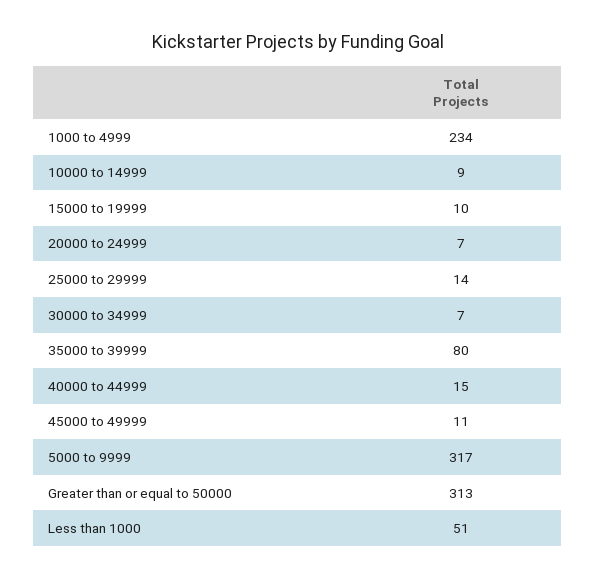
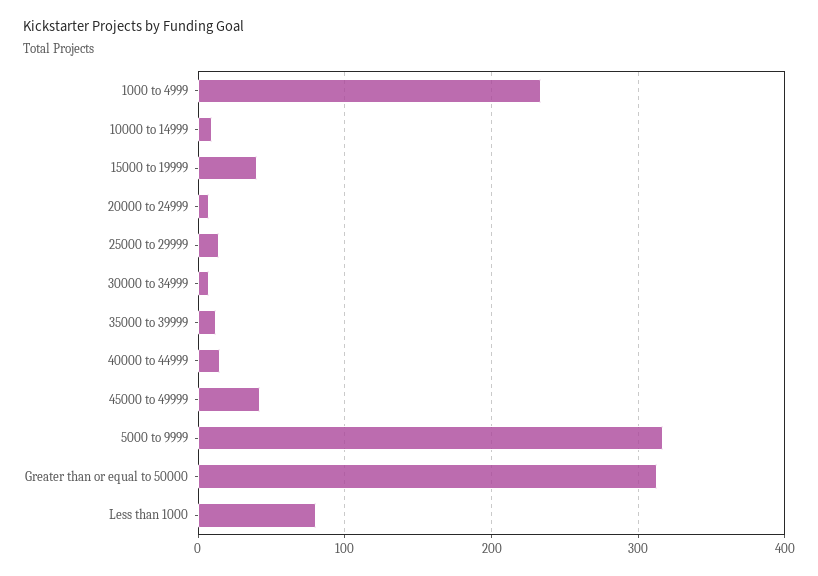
  {
    "1000 to 4999": 234,
    "10000 to 14999": 9,
-   "15000 to 19999": 10,
+   "15000 to 19999": 40,
    "20000 to 24999": 7,
    "25000 to 29999": 14,
    "30000 to 34999": 7,
-   "35000 to 39999": 80,
+   "35000 to 39999": 10,
    "40000 to 44999": 15,
-   "45000 to 49999": 11,
+   "45000 to 49999": 40,
    "5000 to 9999": 317,
    "Greater than or equal to 50000": 313,
-   "Less than 1000": 51
+   "Less than 1000": 80
  }

